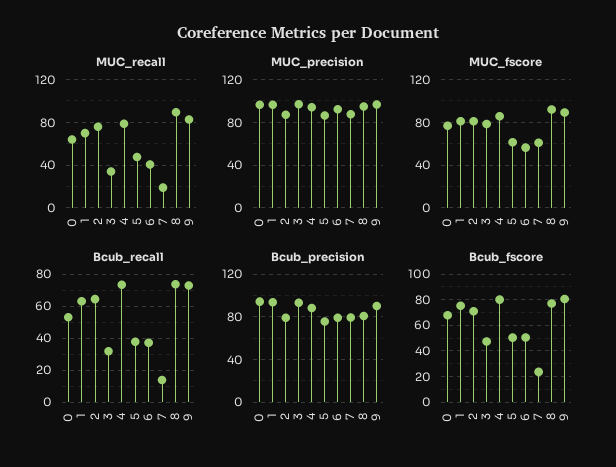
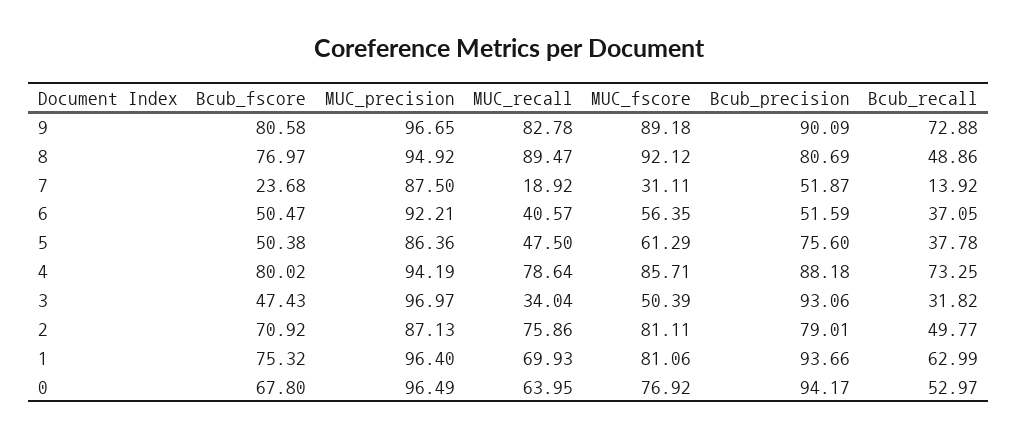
  {
    "MUC_recall": {
      "0": 63.95,
      "1": 69.93,
      "2": 75.86,
      "3": 34.04,
      "4": 78.64,
      "5": 47.5,
      "6": 40.57,
      "7": 18.92,
      "8": 89.47,
      "9": 82.78
    },
    "MUC_precision": {
      "0": 96.49,
      "1": 96.4,
      "2": 87.13,
      "3": 96.97,
      "4": 94.19,
      "5": 86.36,
      "6": 92.21,
      "7": 87.5,
      "8": 94.92,
      "9": 96.65
    },
    "MUC_fscore": {
      "0": 76.92,
      "1": 81.06,
      "2": 81.11,
-     "3": 80,
+     "3": 50.39,
      "4": 85.71,
      "5": 61.29,
      "6": 56.35,
-     "7": 60,
+     "7": 31.11,
      "8": 92.12,
      "9": 89.18
    },
    "Bcub_recall": {
      "0": 52.97,
      "1": 62.99,
-     "2": 65,
+     "2": 49.77,
      "3": 31.82,
      "4": 73.25,
      "5": 37.78,
      "6": 37.05,
      "7": 13.92,
-     "8": 75,
+     "8": 48.86,
      "9": 72.88
    },
    "Bcub_precision": {
      "0": 94.17,
      "1": 93.66,
      "2": 79.01,
      "3": 93.06,
      "4": 88.18,
      "5": 75.6,
-     "6": 80,
+     "6": 51.59,
-     "7": 80,
+     "7": 51.87,
      "8": 80.69,
      "9": 90.09
    },
    "Bcub_fscore": {
      "0": 67.8,
      "1": 75.32,
      "2": 70.92,
      "3": 47.43,
      "4": 80.02,
      "5": 50.38,
      "6": 50.47,
      "7": 23.68,
      "8": 76.97,
      "9": 80.58
    }
  }

